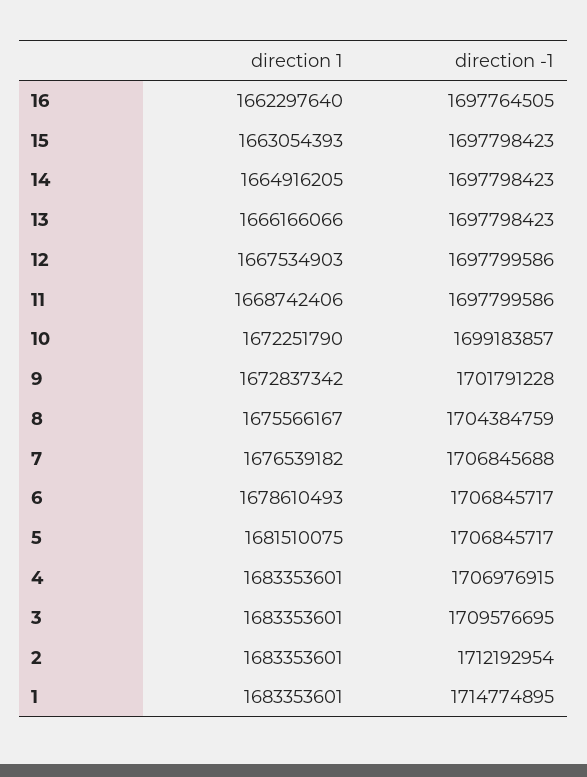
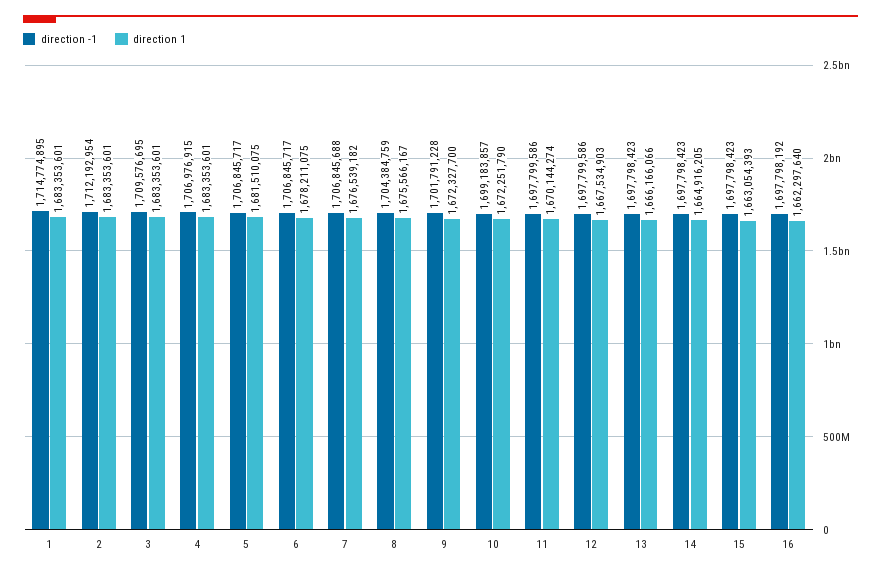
  {
    "direction 1": {
      "16": 1662297640,
      "15": 1663054393,
      "14": 1664916205,
      "13": 1666166066,
      "12": 1667534903,
-     "11": 1668742406,
+     "11": 1670144274,
      "10": 1672251790,
-     "9": 1672837342,
+     "9": 1672327700,
      "8": 1675566167,
      "7": 1676539182,
-     "6": 1678610493,
+     "6": 1678211075,
      "5": 1681510075,
      "4": 1683353601,
      "3": 1683353601,
      "2": 1683353601,
      "1": 1683353601
    },
    "direction -1": {
-     "16": 1697764505,
+     "16": 1697798192,
      "15": 1697798423,
      "14": 1697798423,
      "13": 1697798423,
      "12": 1697799586,
      "11": 1697799586,
      "10": 1699183857,
      "9": 1701791228,
      "8": 1704384759,
      "7": 1706845688,
      "6": 1706845717,
      "5": 1706845717,
      "4": 1706976915,
      "3": 1709576695,
      "2": 1712192954,
      "1": 1714774895
    }
  }

